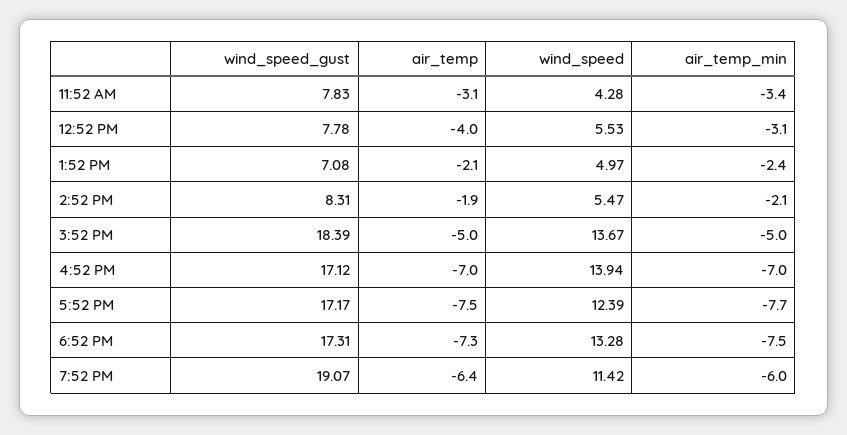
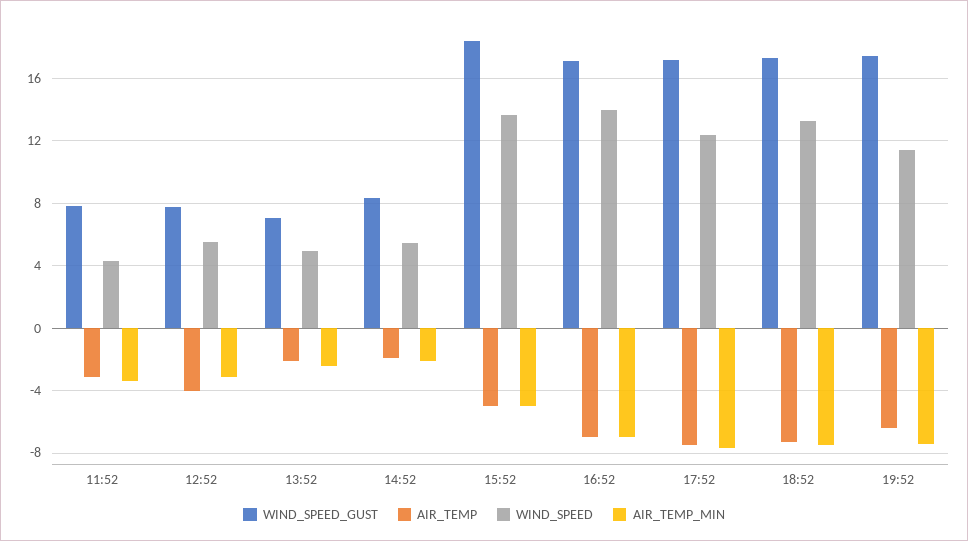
  {
    "wind_speed_gust": {
      "11:52 AM": 7.83,
      "12:52 PM": 7.78,
      "1:52 PM": 7.08,
      "2:52 PM": 8.31,
      "3:52 PM": 18.39,
      "4:52 PM": 17.12,
      "5:52 PM": 17.17,
      "6:52 PM": 17.31,
-     "7:52 PM": 19.07
+     "7:52 PM": 17.5
    },
    "air_temp": {
      "11:52 AM": -3.1,
      "12:52 PM": -4,
      "1:52 PM": -2.1,
      "2:52 PM": -1.9,
      "3:52 PM": -5,
      "4:52 PM": -7,
      "5:52 PM": -7.5,
      "6:52 PM": -7.3,
      "7:52 PM": -6.4
    },
    "wind_speed": {
      "11:52 AM": 4.28,
      "12:52 PM": 5.53,
      "1:52 PM": 4.97,
      "2:52 PM": 5.47,
      "3:52 PM": 13.67,
      "4:52 PM": 13.94,
      "5:52 PM": 12.39,
      "6:52 PM": 13.28,
      "7:52 PM": 11.42
    },
    "air_temp_min": {
      "11:52 AM": -3.4,
      "12:52 PM": -3.1,
      "1:52 PM": -2.4,
      "2:52 PM": -2.1,
      "3:52 PM": -5,
      "4:52 PM": -7,
      "5:52 PM": -7.7,
      "6:52 PM": -7.5,
-     "7:52 PM": -6
+     "7:52 PM": -7.5
    }
  }

